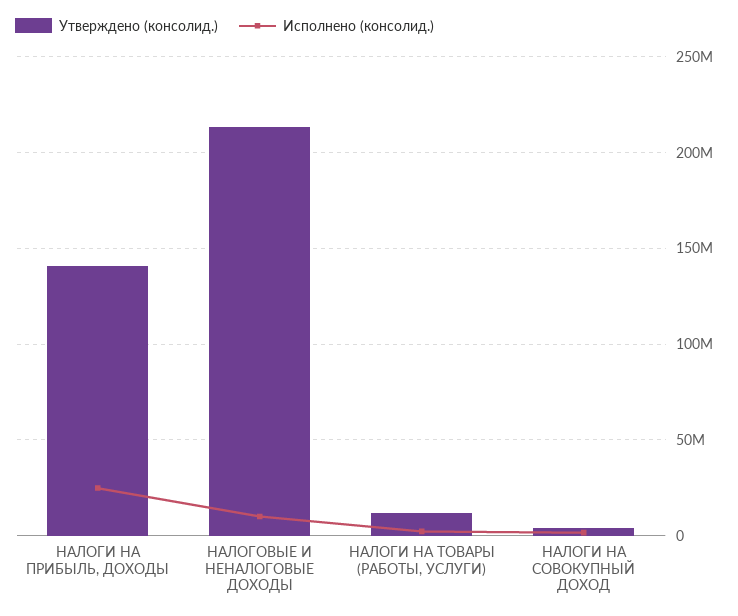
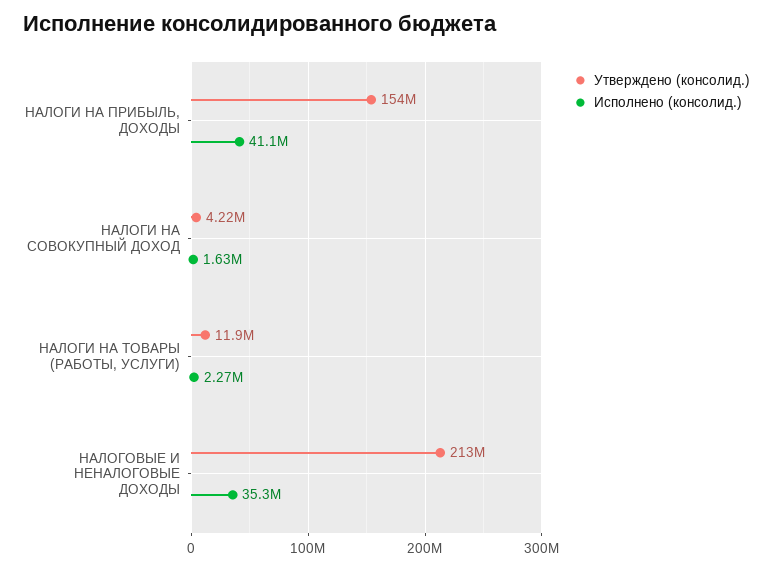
  {
    "Утверждено (консолид.)": {
-     "НАЛОГИ НА ПРИБЫЛЬ, ДОХОДЫ": 140000000,
+     "НАЛОГИ НА ПРИБЫЛЬ, ДОХОДЫ": 154000000,
      "НАЛОГОВЫЕ И НЕНАЛОГОВЫЕ ДОХОДЫ": 213000000,
      "НАЛОГИ НА ТОВАРЫ (РАБОТЫ, УСЛУГИ)": 11900000,
      "НАЛОГИ НА СОВОКУПНЫЙ ДОХОД": 4220000
    },
    "Исполнено (консолид.)": {
-     "НАЛОГИ НА ПРИБЫЛЬ, ДОХОДЫ": 25000000,
+     "НАЛОГИ НА ПРИБЫЛЬ, ДОХОДЫ": 41100000,
-     "НАЛОГОВЫЕ И НЕНАЛОГОВЫЕ ДОХОДЫ": 10000000,
+     "НАЛОГОВЫЕ И НЕНАЛОГОВЫЕ ДОХОДЫ": 35300000,
      "НАЛОГИ НА ТОВАРЫ (РАБОТЫ, УСЛУГИ)": 2270000,
      "НАЛОГИ НА СОВОКУПНЫЙ ДОХОД": 1630000
    }
  }

